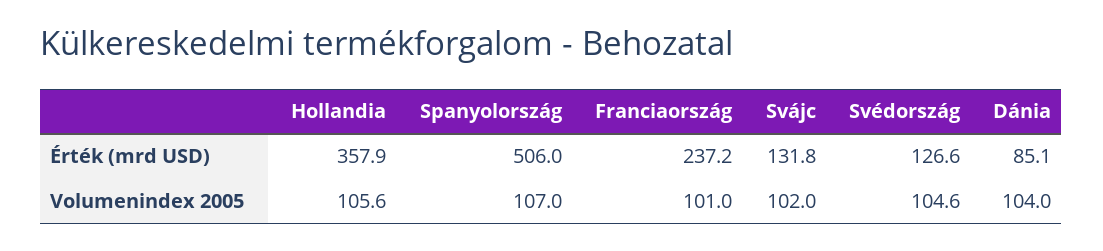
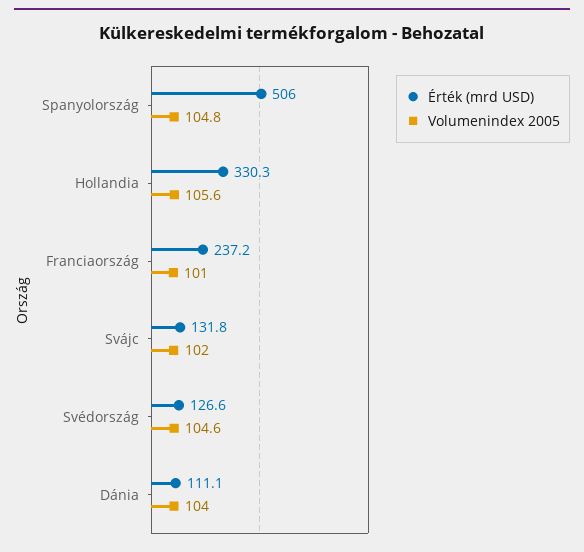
  {
    "Érték (mrd USD)": {
-     "Hollandia": 357.9,
+     "Hollandia": 330.3,
      "Spanyolország": 506,
      "Franciaország": 237.2,
      "Svájc": 131.8,
      "Svédország": 126.6,
-     "Dánia": 85.1
+     "Dánia": 111.1
    },
    "Volumenindex 2005": {
      "Hollandia": 105.6,
-     "Spanyolország": 107,
+     "Spanyolország": 104.8,
      "Franciaország": 101,
      "Svájc": 102,
      "Svédország": 104.6,
      "Dánia": 104
    }
  }

